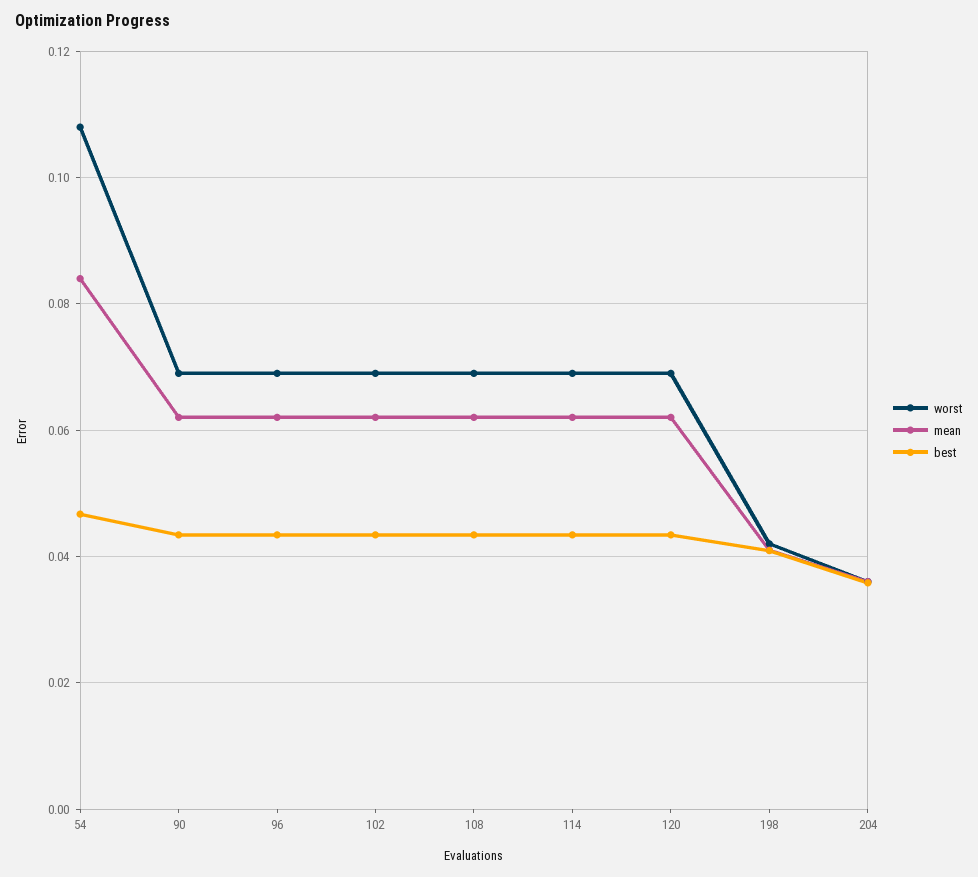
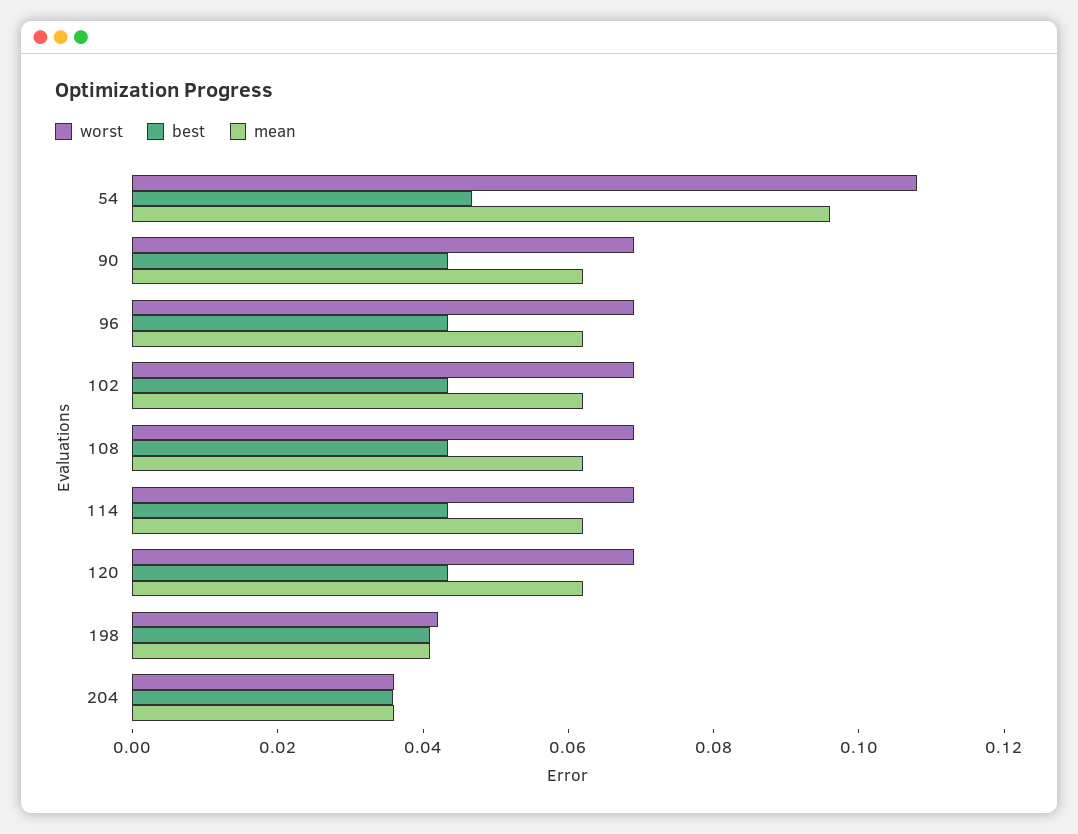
  {
    "worst": {
      "54": 0.108,
      "90": 0.07,
      "96": 0.07,
      "102": 0.07,
      "108": 0.07,
      "114": 0.07,
      "120": 0.07,
      "198": 0.042,
      "204": 0.036
    },
    "mean": {
-     "54": 0.084,
+     "54": 0.095,
      "90": 0.062,
      "96": 0.062,
      "102": 0.062,
      "108": 0.062,
      "114": 0.062,
      "120": 0.062,
      "198": 0.042,
      "204": 0.036
    },
    "best": {
      "54": 0.046,
      "90": 0.044,
      "96": 0.044,
      "102": 0.044,
      "108": 0.044,
      "114": 0.044,
      "120": 0.044,
      "198": 0.04,
      "204": 0.036
    }
  }

